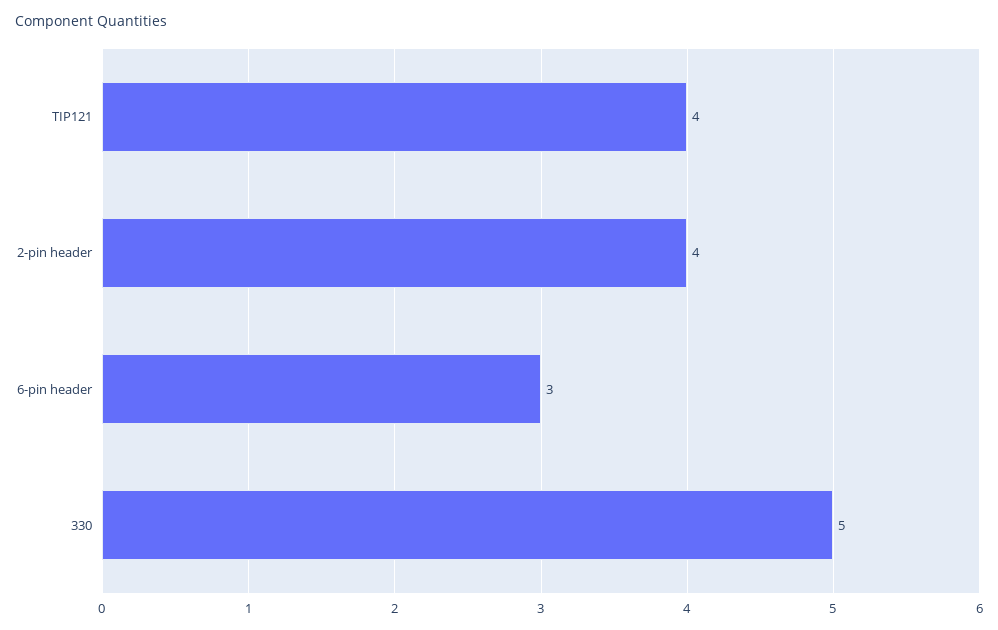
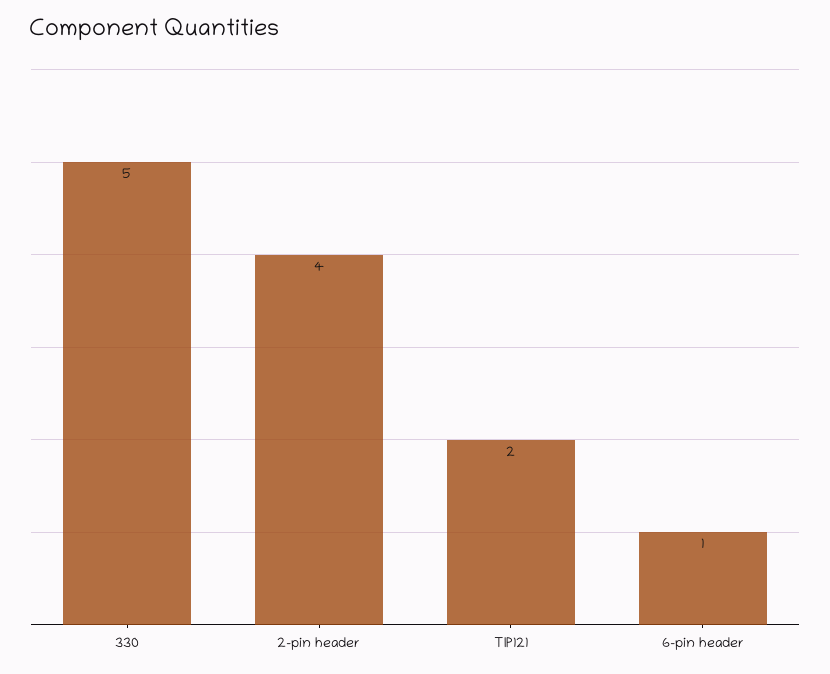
  {
-   "TIP121": 4,
+   "TIP121": 2,
    "2-pin header": 4,
-   "6-pin header": 3,
+   "6-pin header": 1,
    "330": 5
  }

